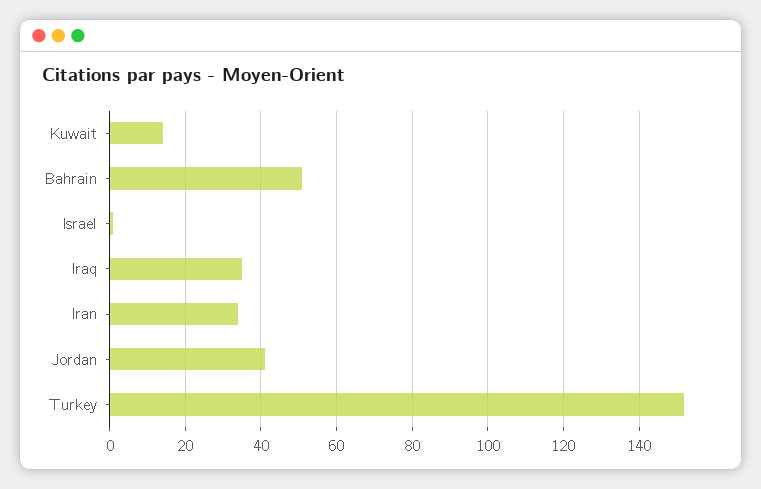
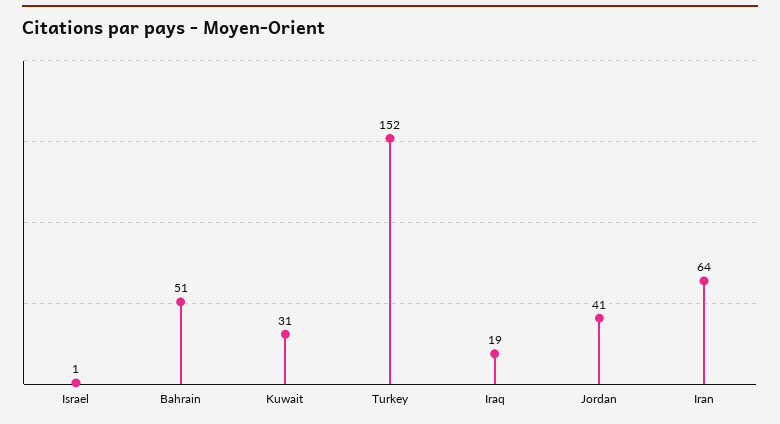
  {
-   "Kuwait": 15,
+   "Kuwait": 31,
    "Bahrain": 51,
    "Israel": 1,
-   "Iraq": 35,
+   "Iraq": 19,
-   "Iran": 35,
+   "Iran": 64,
    "Jordan": 41,
    "Turkey": 152
  }

